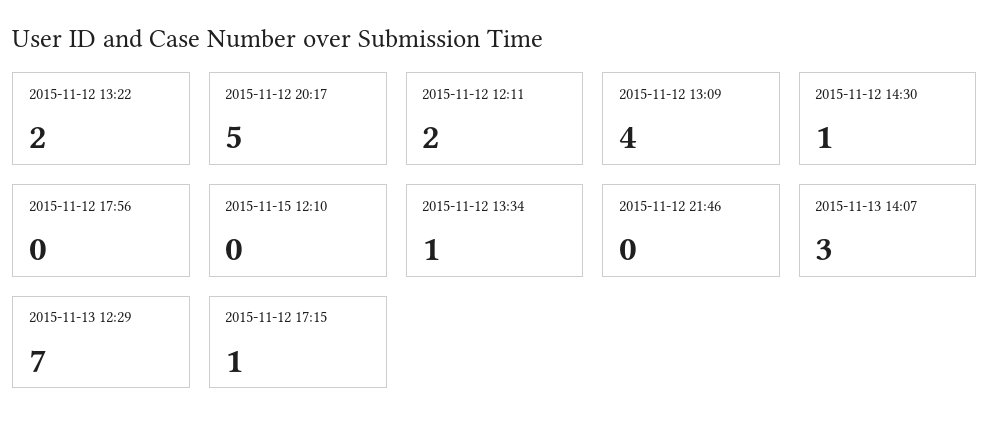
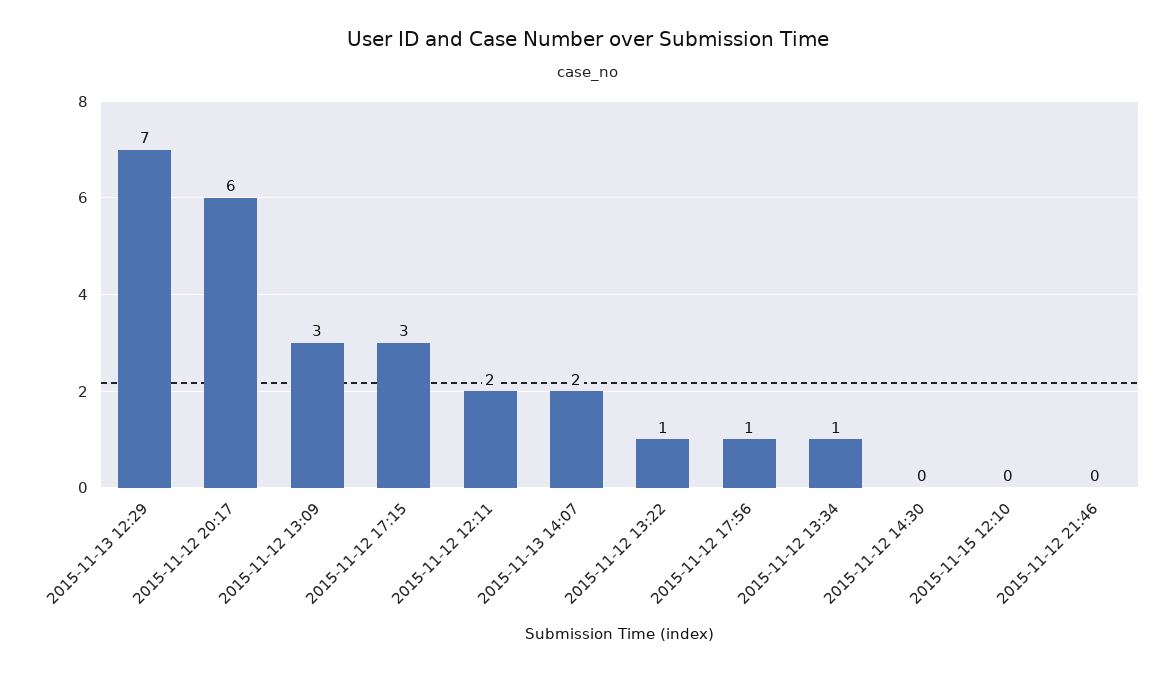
  {
-   "2015-11-12 13:22": 2,
+   "2015-11-12 13:22": 1,
-   "2015-11-12 20:17": 5,
+   "2015-11-12 20:17": 6,
    "2015-11-12 12:11": 2,
-   "2015-11-12 13:09": 4,
+   "2015-11-12 13:09": 3,
-   "2015-11-12 14:30": 1,
+   "2015-11-12 14:30": 0,
-   "2015-11-12 17:56": 0,
+   "2015-11-12 17:56": 1,
    "2015-11-15 12:10": 0,
    "2015-11-12 13:34": 1,
    "2015-11-12 21:46": 0,
-   "2015-11-13 14:07": 3,
+   "2015-11-13 14:07": 2,
    "2015-11-13 12:29": 7,
-   "2015-11-12 17:15": 1
+   "2015-11-12 17:15": 3
  }

